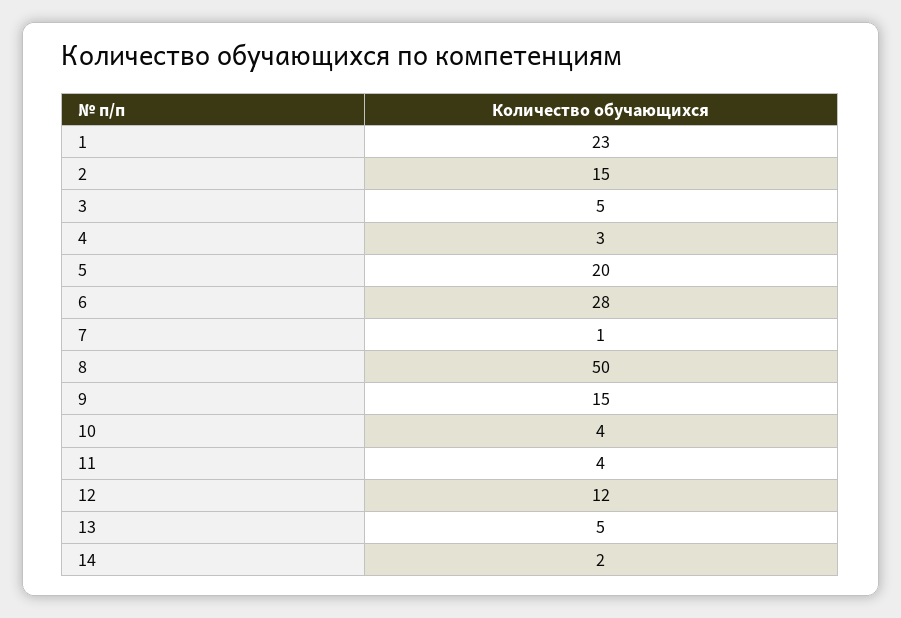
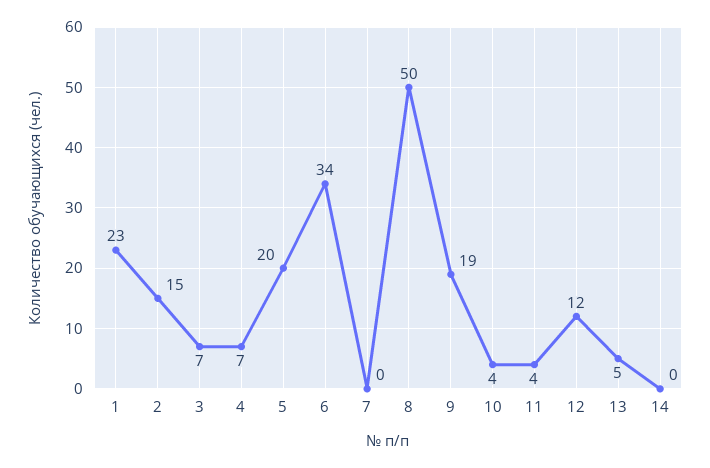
  {
    "1": 23,
    "2": 15,
-   "3": 5,
+   "3": 7,
-   "4": 3,
+   "4": 7,
    "5": 20,
-   "6": 28,
+   "6": 34,
-   "7": 1,
+   "7": 0,
    "8": 50,
-   "9": 15,
+   "9": 19,
    "10": 4,
    "11": 4,
    "12": 12,
    "13": 5,
-   "14": 2
+   "14": 0
  }

